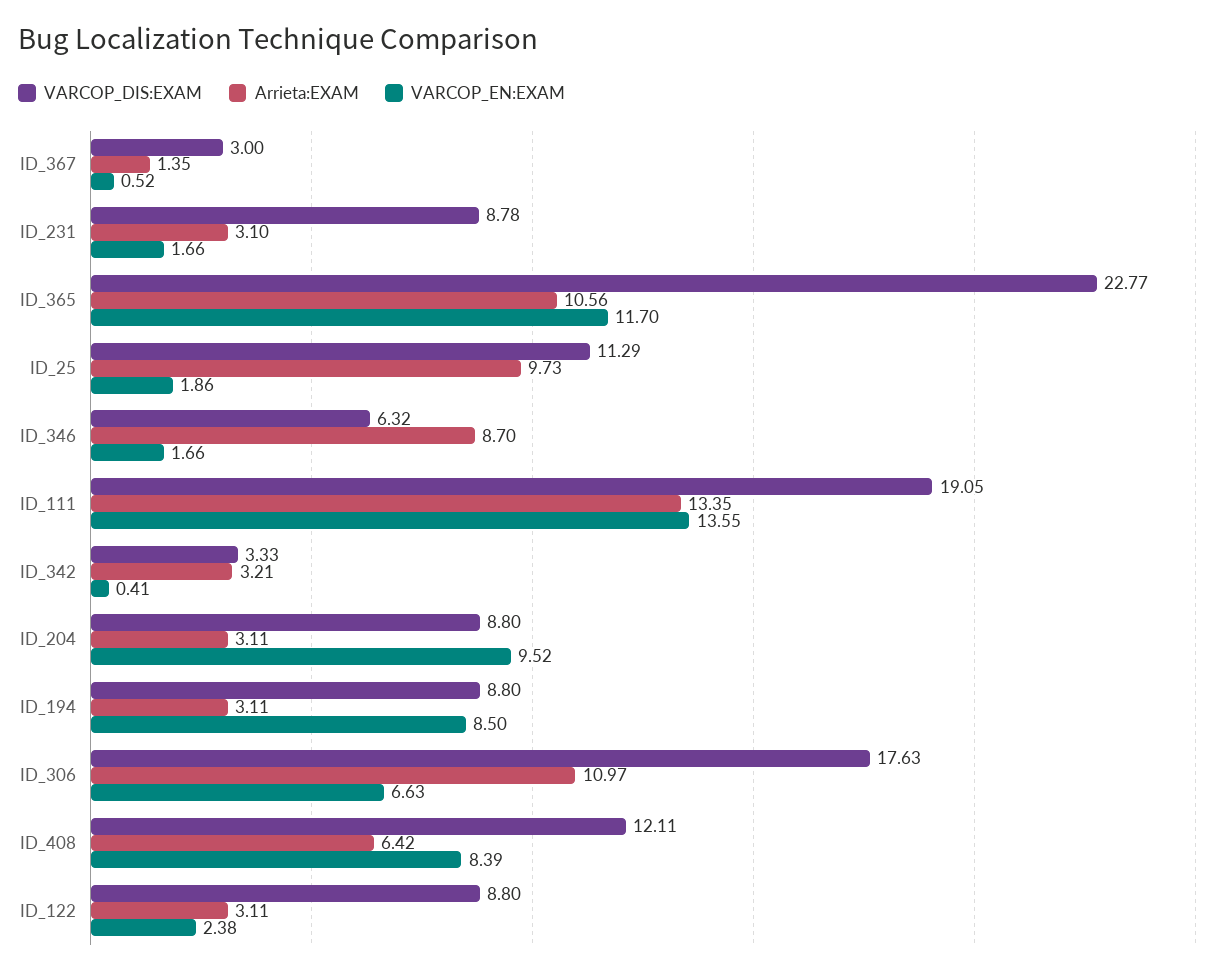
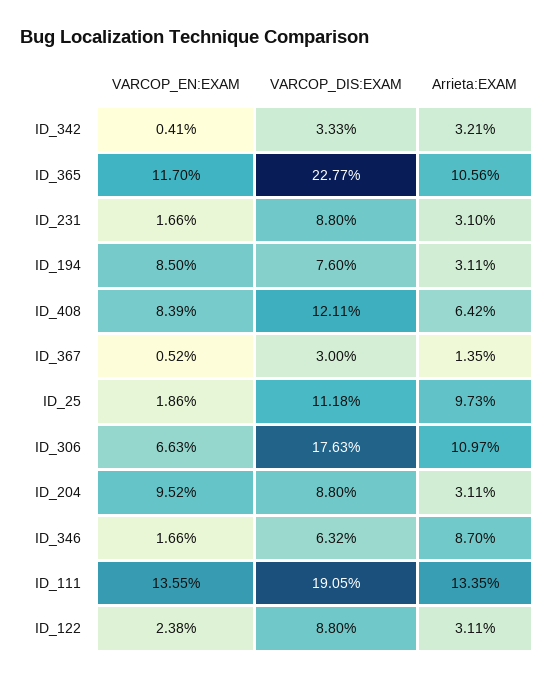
  {
    "VARCOP_DIS:EXAM": {
      "ID_367": 3,
-     "ID_231": 8.78,
+     "ID_231": 8.8,
      "ID_365": 22.77,
-     "ID_25": 11.29,
+     "ID_25": 11.18,
      "ID_346": 6.32,
      "ID_111": 19.05,
      "ID_342": 3.33,
      "ID_204": 8.8,
-     "ID_194": 8.8,
+     "ID_194": 7.6,
      "ID_306": 17.63,
      "ID_408": 12.11,
      "ID_122": 8.8
    },
    "Arrieta:EXAM": {
      "ID_367": 1.35,
      "ID_231": 3.1,
      "ID_365": 10.56,
      "ID_25": 9.73,
      "ID_346": 8.7,
      "ID_111": 13.35,
      "ID_342": 3.21,
      "ID_204": 3.11,
      "ID_194": 3.11,
      "ID_306": 10.97,
      "ID_408": 6.42,
      "ID_122": 3.11
    },
    "VARCOP_EN:EXAM": {
      "ID_367": 0.52,
      "ID_231": 1.66,
      "ID_365": 11.7,
      "ID_25": 1.86,
      "ID_346": 1.66,
      "ID_111": 13.55,
      "ID_342": 0.41,
      "ID_204": 9.52,
      "ID_194": 8.5,
      "ID_306": 6.63,
      "ID_408": 8.39,
      "ID_122": 2.38
    }
  }

